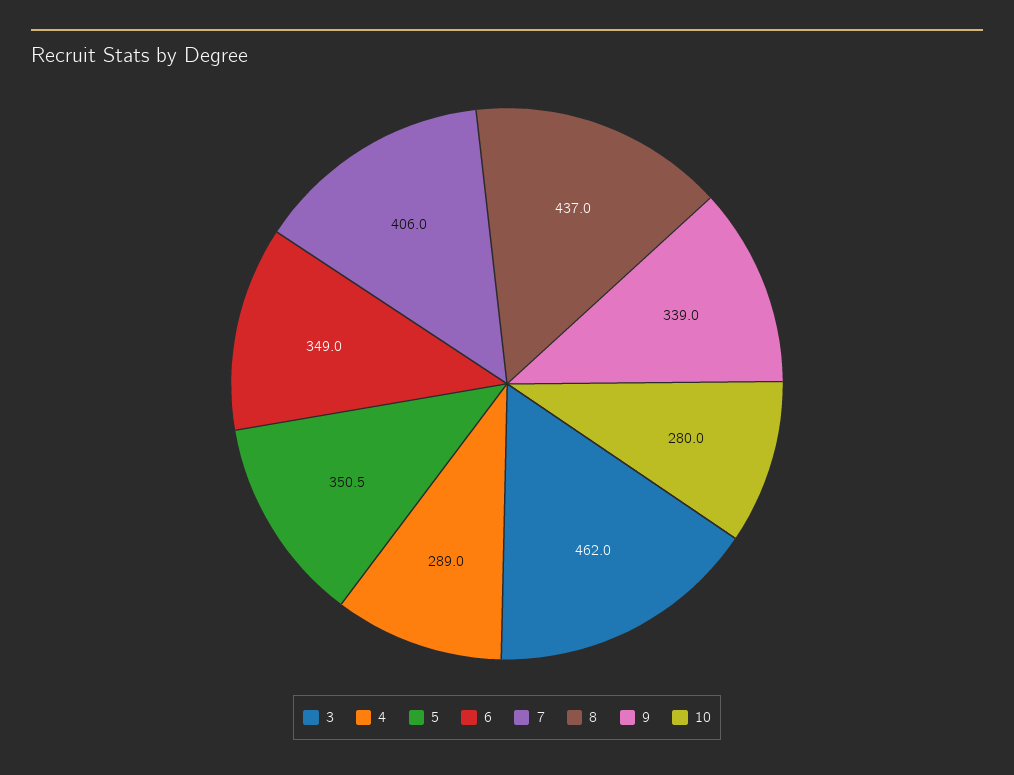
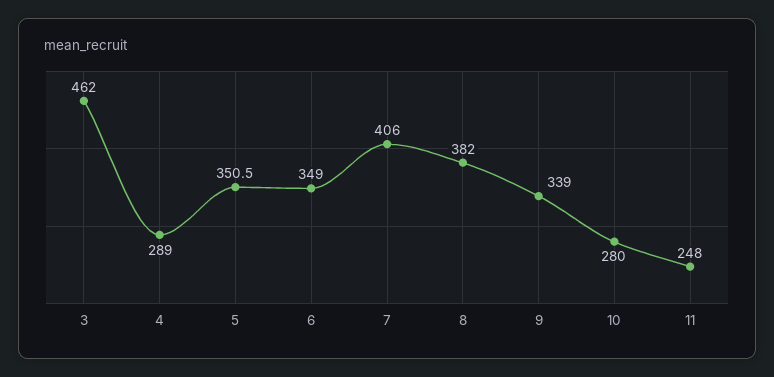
  {
    "3": 462,
    "4": 289,
    "5": 350.5,
    "6": 349,
    "7": 406,
-   "8": 437,
+   "8": 382,
    "9": 339,
-   "10": 280
+   "10": 280,
+   "11": 248
  }

